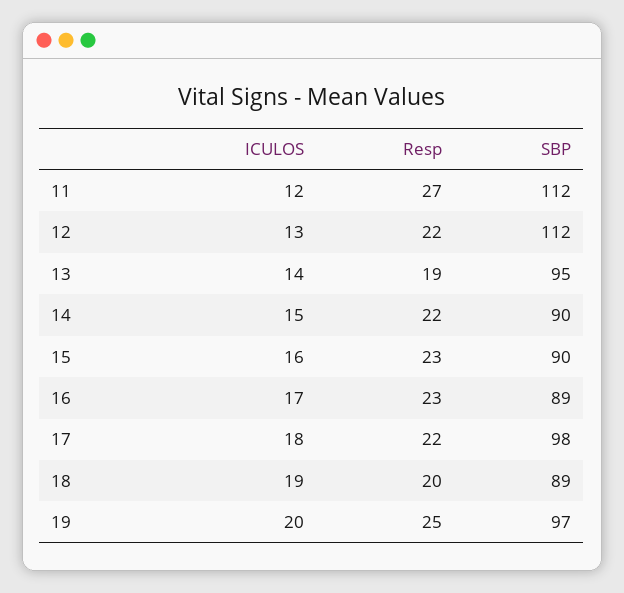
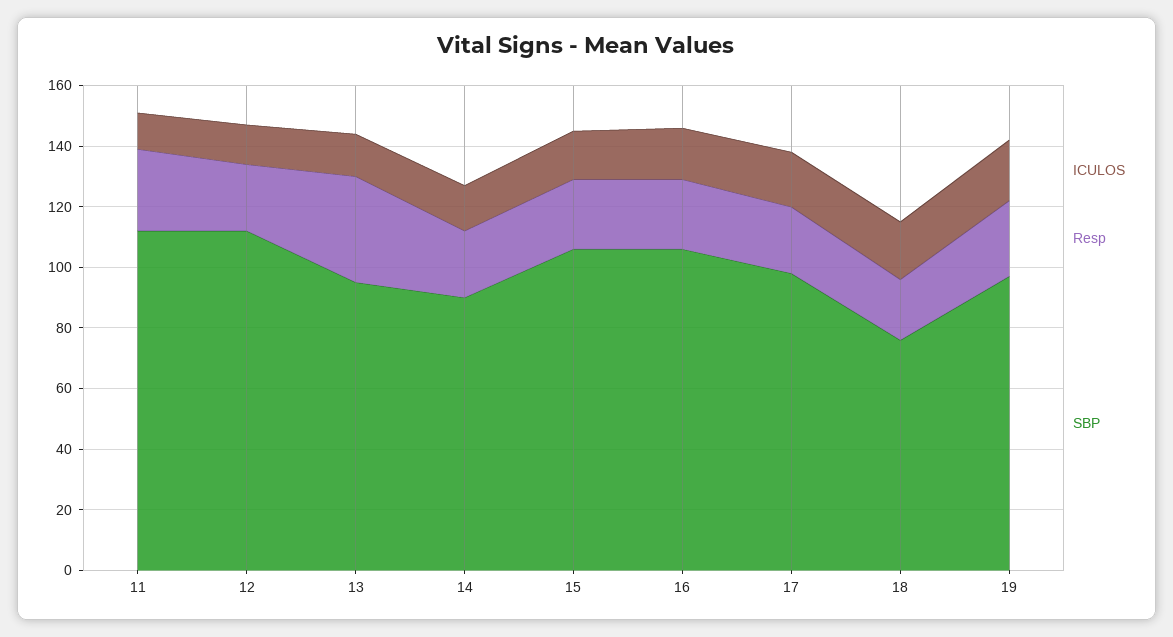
  {
    "ICULOS": {
      "11": 12,
      "12": 13,
      "13": 14,
      "14": 15,
      "15": 16,
      "16": 17,
      "17": 18,
      "18": 19,
      "19": 20
    },
    "Resp": {
      "11": 27,
      "12": 22,
-     "13": 19,
+     "13": 35,
      "14": 22,
      "15": 23,
      "16": 23,
      "17": 22,
      "18": 20,
      "19": 25
    },
    "SBP": {
      "11": 112,
      "12": 112,
      "13": 95,
      "14": 90,
-     "15": 90,
+     "15": 105,
-     "16": 89,
+     "16": 105,
      "17": 98,
-     "18": 89,
+     "18": 75,
      "19": 97
    }
  }

